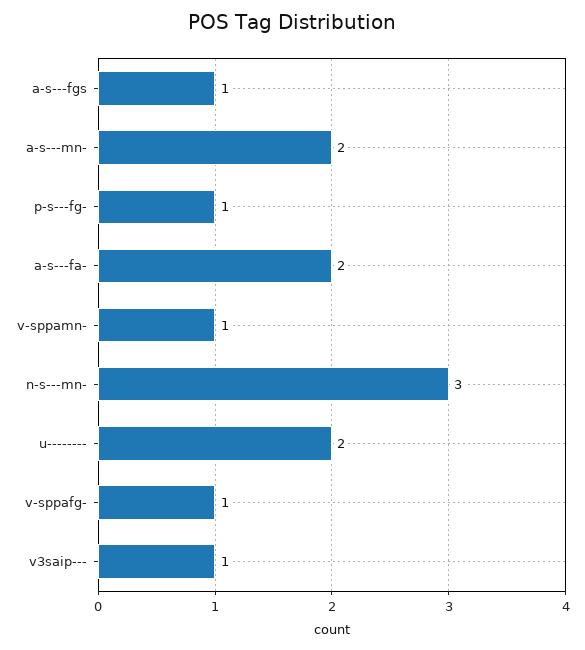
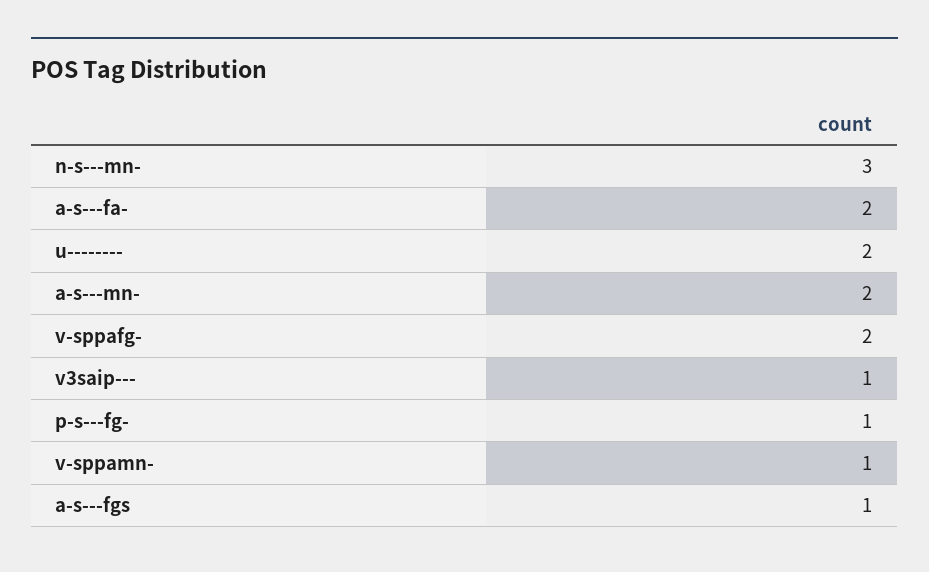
  {
    "a-s---fgs": 1,
    "a-s---mn-": 2,
    "p-s---fg-": 1,
    "a-s---fa-": 2,
    "v-sppamn-": 1,
    "n-s---mn-": 3,
    "u--------": 2,
-   "v-sppafg-": 1,
+   "v-sppafg-": 2,
    "v3saip---": 1
  }

